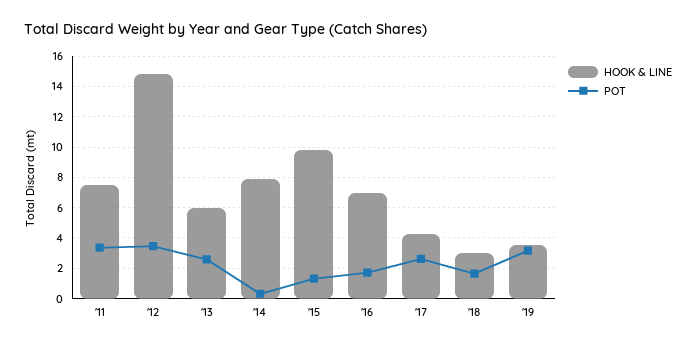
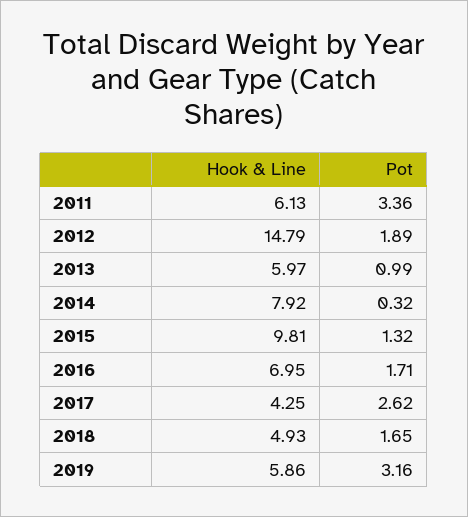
  {
    "HOOK & LINE": {
-     "'11": 7.5,
+     "'11": 6.13,
      "'12": 14.79,
      "'13": 5.97,
      "'14": 7.92,
      "'15": 9.81,
      "'16": 6.95,
      "'17": 4.25,
-     "'18": 3,
+     "'18": 4.93,
-     "'19": 3.5
+     "'19": 5.86
    },
    "POT": {
      "'11": 3.36,
-     "'12": 3.5,
+     "'12": 1.89,
-     "'13": 2.5,
+     "'13": 0.99,
      "'14": 0.32,
      "'15": 1.32,
      "'16": 1.71,
      "'17": 2.62,
      "'18": 1.65,
      "'19": 3.16
    }
  }

